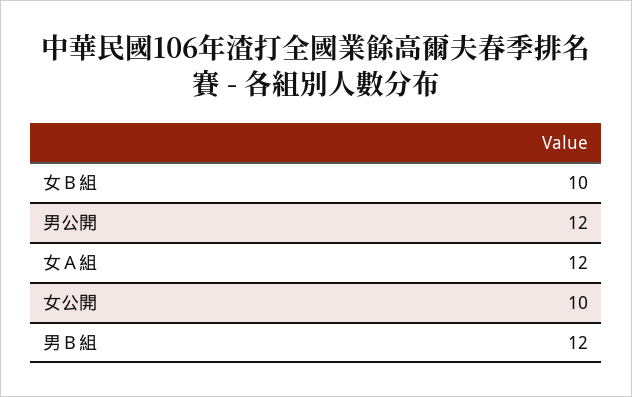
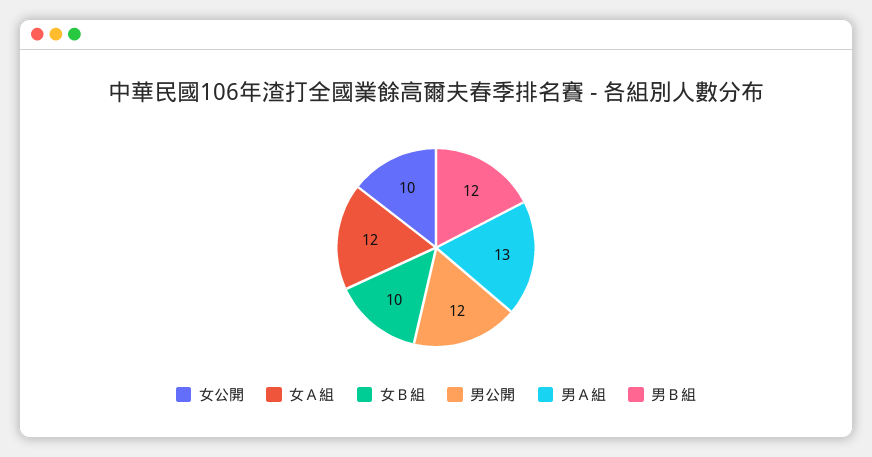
  {
    "女Ｂ組": 10,
    "男公開": 12,
    "女Ａ組": 12,
    "女公開": 10,
-   "男Ｂ組": 12
+   "男Ｂ組": 12,
+   "男Ａ組": 13
  }

